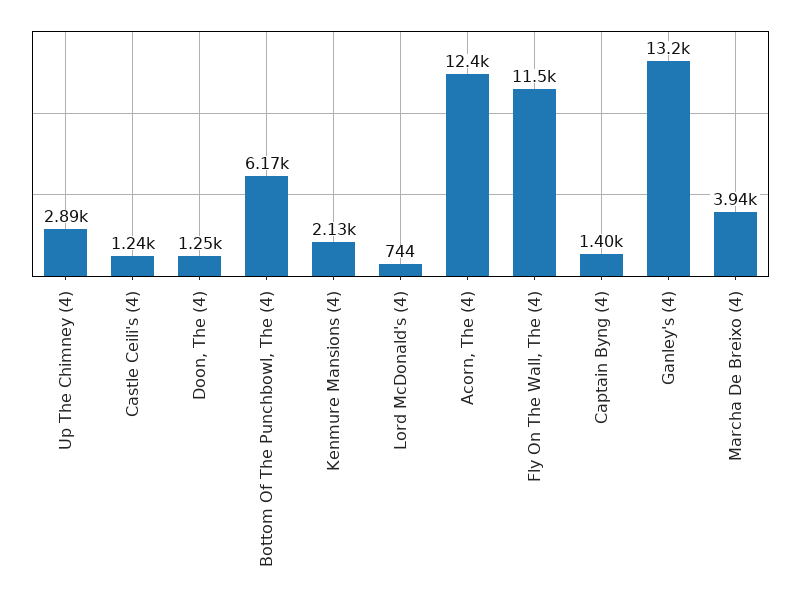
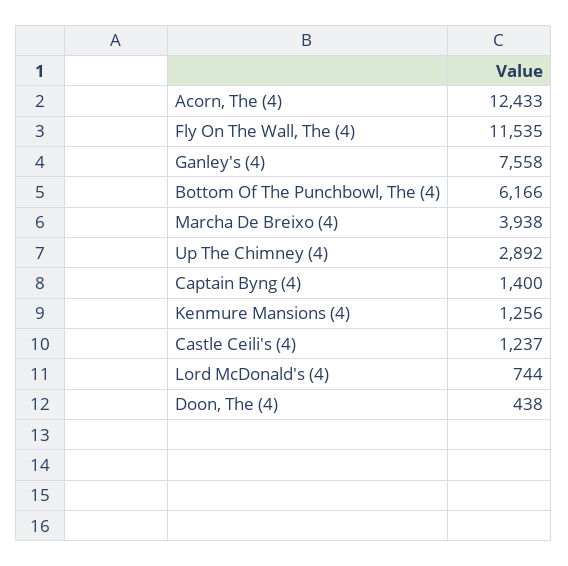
  {
    "Up The Chimney (4)": 2892,
    "Castle Ceili's (4)": 1237,
-   "Doon, The (4)": 1250,
+   "Doon, The (4)": 438,
    "Bottom Of The Punchbowl, The (4)": 6166,
-   "Kenmure Mansions (4)": 2130,
+   "Kenmure Mansions (4)": 1256,
    "Lord McDonald's (4)": 744,
    "Acorn, The (4)": 12433,
    "Fly On The Wall, The (4)": 11535,
    "Captain Byng (4)": 1400,
-   "Ganley's (4)": 13200,
+   "Ganley's (4)": 7558,
    "Marcha De Breixo (4)": 3938
  }

